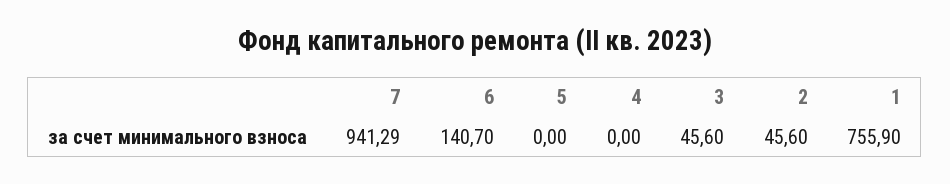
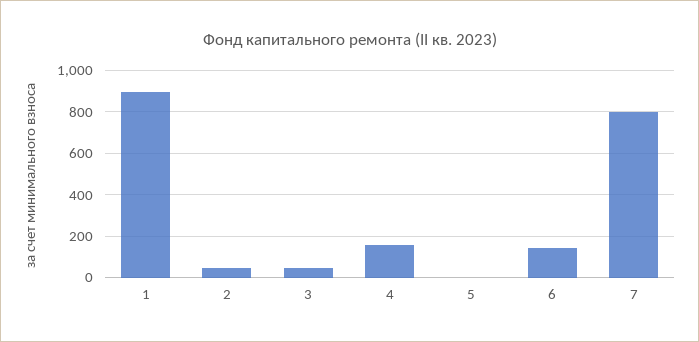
  {
-   "7": 941.29,
+   "7": 800,
    "6": 140.7,
    "5": 0,
-   "4": 0,
+   "4": 150,
    "3": 45.6,
    "2": 45.6,
-   "1": 755.9
+   "1": 900
  }

